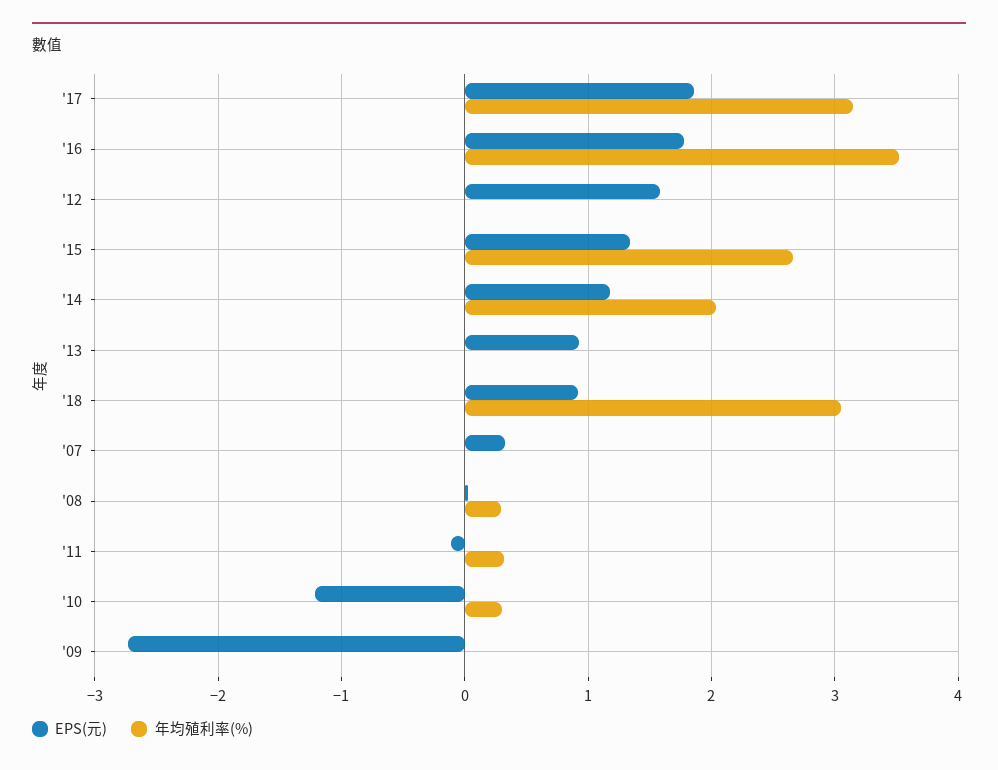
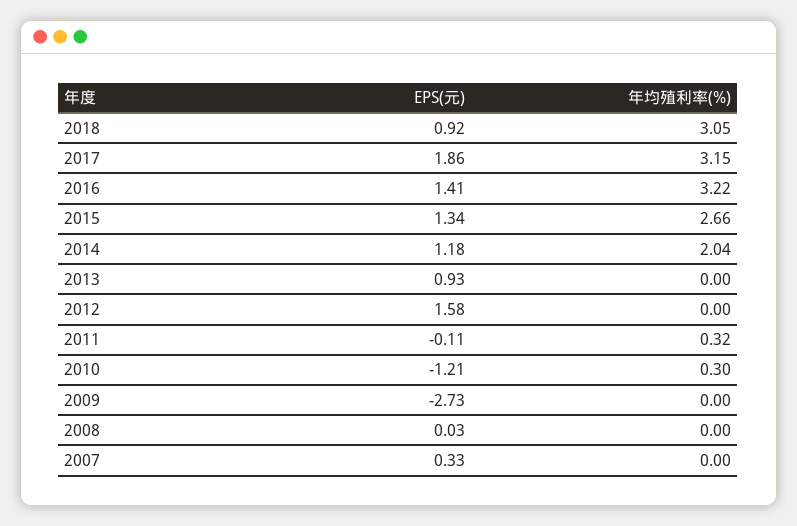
  {
    "EPS(元)": {
      "'17": 1.86,
-     "'16": 1.8,
+     "'16": 1.41,
      "'12": 1.58,
      "'15": 1.34,
      "'14": 1.18,
      "'13": 0.93,
      "'18": 0.92,
      "'07": 0.33,
      "'08": 0.03,
      "'11": -0.11,
      "'10": -1.21,
      "'09": -2.73
    },
    "年均殖利率(%)": {
      "'17": 3.15,
-     "'16": 3.5,
+     "'16": 3.22,
      "'12": 0,
      "'15": 2.66,
      "'14": 2.04,
      "'13": 0,
      "'18": 3.05,
      "'07": 0,
-     "'08": 0.3,
+     "'08": 0,
      "'11": 0.32,
      "'10": 0.3,
      "'09": 0
    }
  }

